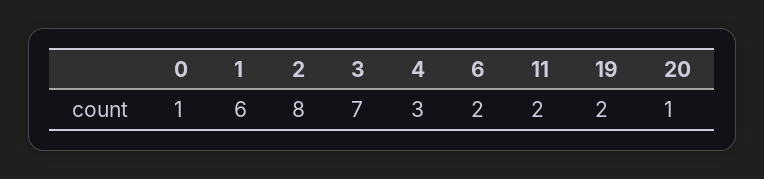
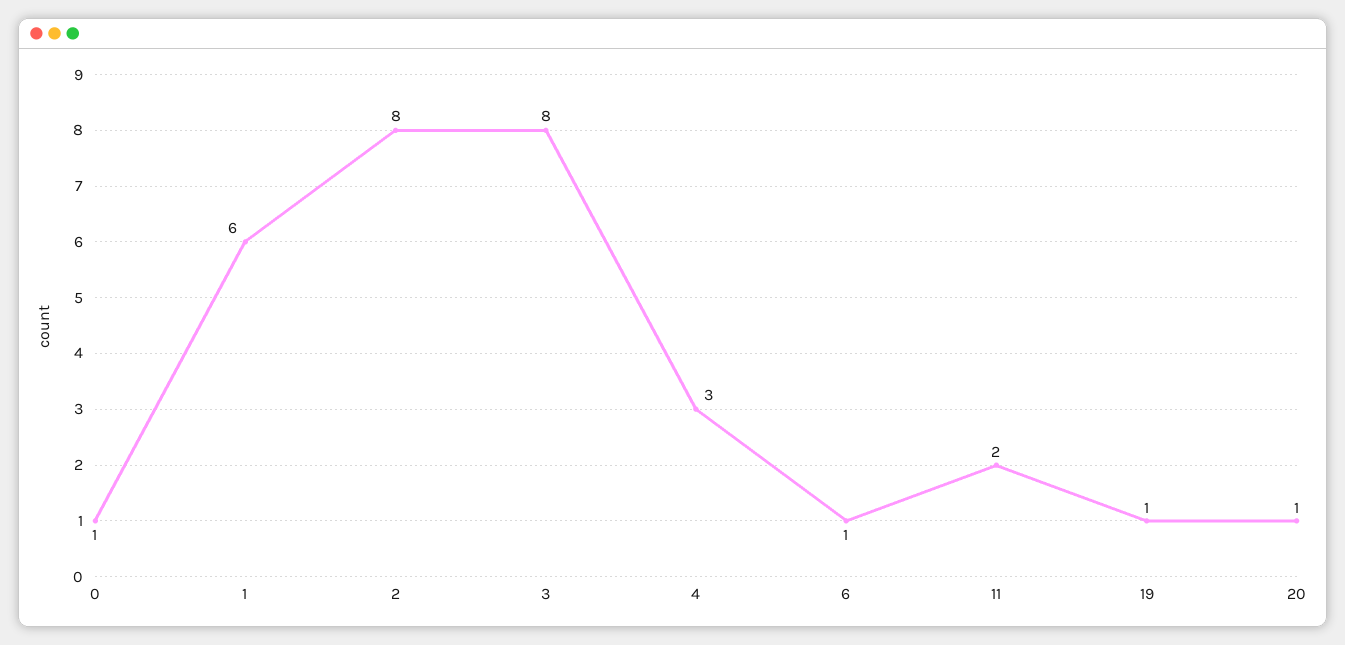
  {
    "0": 1,
    "1": 6,
    "2": 8,
-   "3": 7,
+   "3": 8,
    "4": 3,
-   "6": 2,
+   "6": 1,
    "11": 2,
-   "19": 2,
+   "19": 1,
    "20": 1
  }

